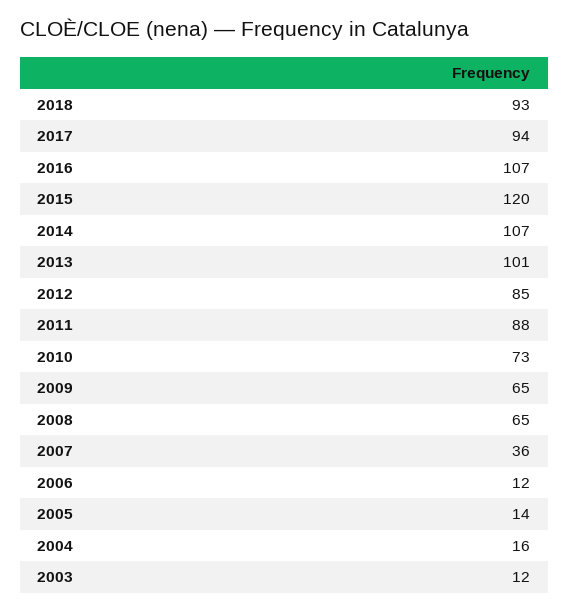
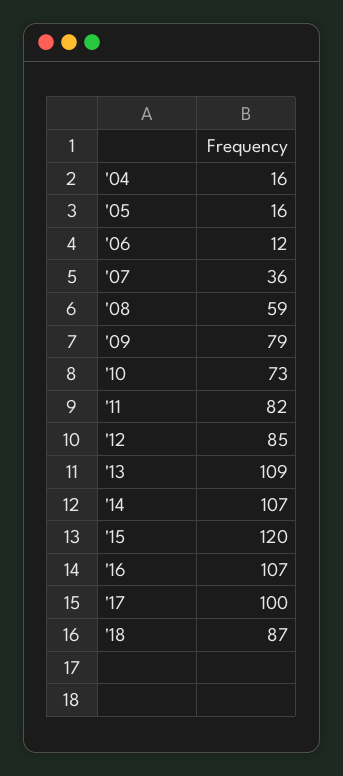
  {
-   "2018": 93,
+   "2018": 87,
-   "2017": 94,
+   "2017": 100,
    "2016": 107,
    "2015": 120,
    "2014": 107,
-   "2013": 101,
+   "2013": 109,
    "2012": 85,
-   "2011": 88,
+   "2011": 82,
    "2010": 73,
-   "2009": 65,
+   "2009": 79,
-   "2008": 65,
+   "2008": 59,
    "2007": 36,
    "2006": 12,
-   "2005": 14,
+   "2005": 16,
-   "2004": 16,
+   "2004": 16
-   "2003": 12
  }

